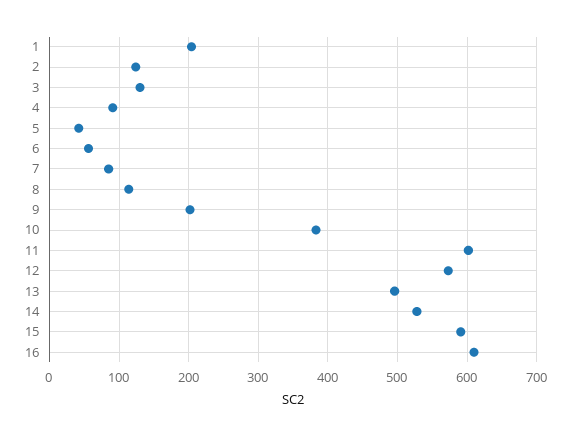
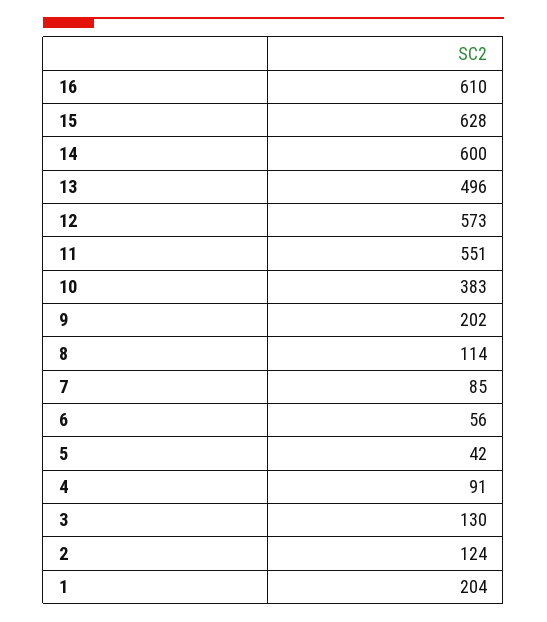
  {
    "1": 204,
    "2": 124,
    "3": 130,
    "4": 91,
    "5": 42,
    "6": 56,
    "7": 85,
    "8": 114,
    "9": 202,
    "10": 383,
-   "11": 600,
+   "11": 551,
    "12": 573,
    "13": 496,
-   "14": 530,
+   "14": 600,
-   "15": 590,
+   "15": 628,
    "16": 610
  }

